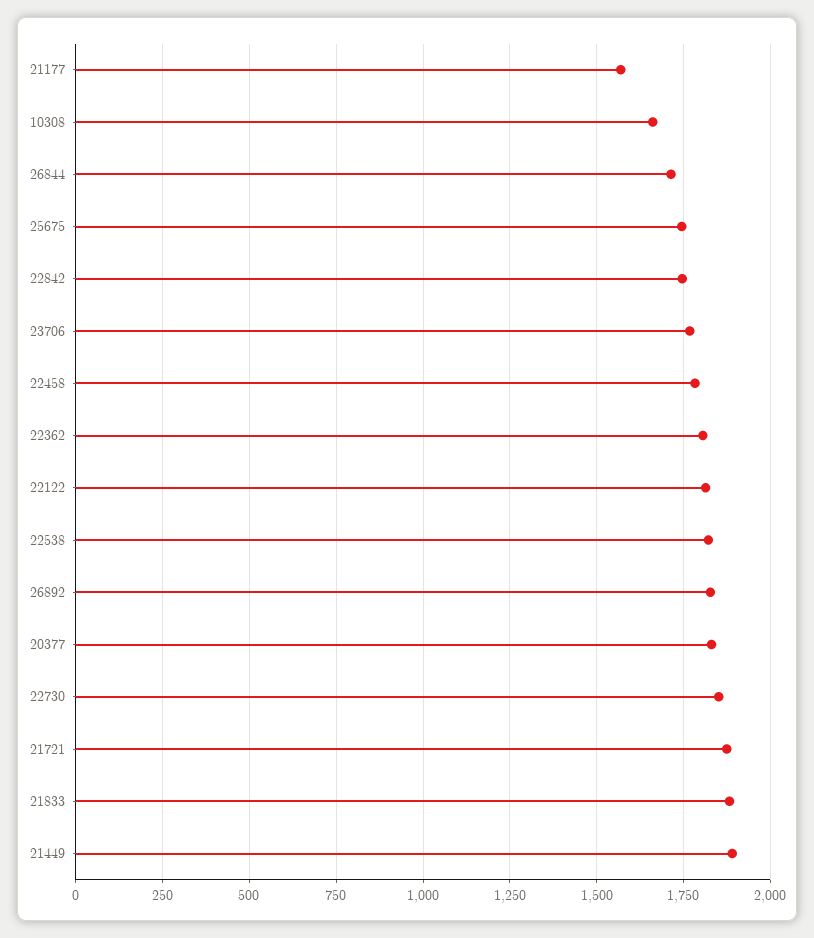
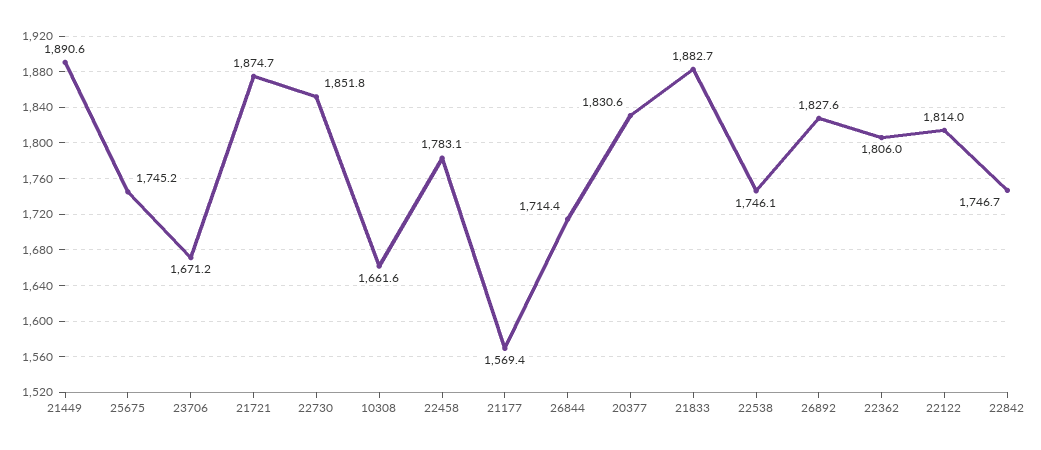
  {
    "21177": 1569.4,
    "10308": 1661.6,
    "26844": 1714.4,
    "25675": 1745.2,
    "22842": 1746.7,
-   "23706": 1775,
+   "23706": 1671.2,
    "22458": 1783.1,
    "22362": 1806,
    "22122": 1814,
-   "22538": 1825,
+   "22538": 1746.1,
    "26892": 1827.6,
    "20377": 1830.6,
    "22730": 1851.8,
    "21721": 1874.7,
    "21833": 1882.7,
    "21449": 1890.6
  }

